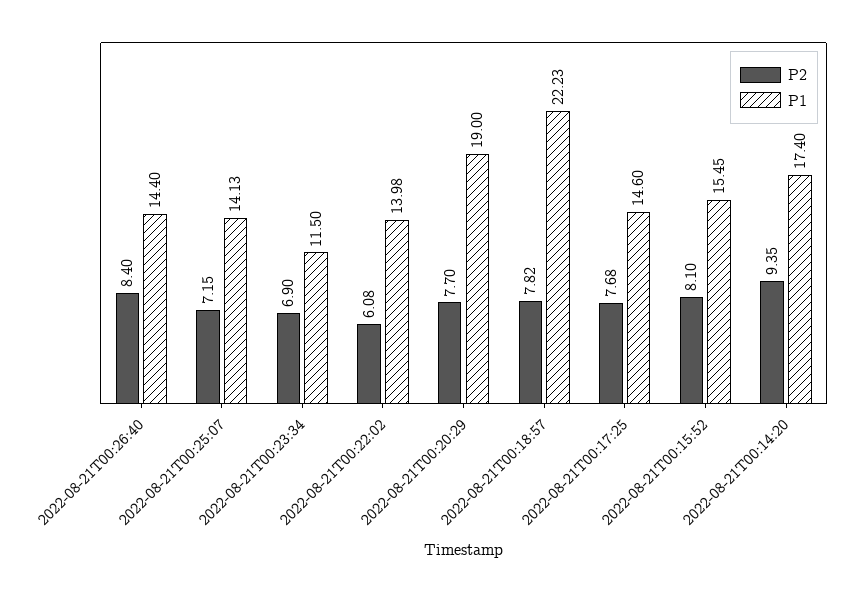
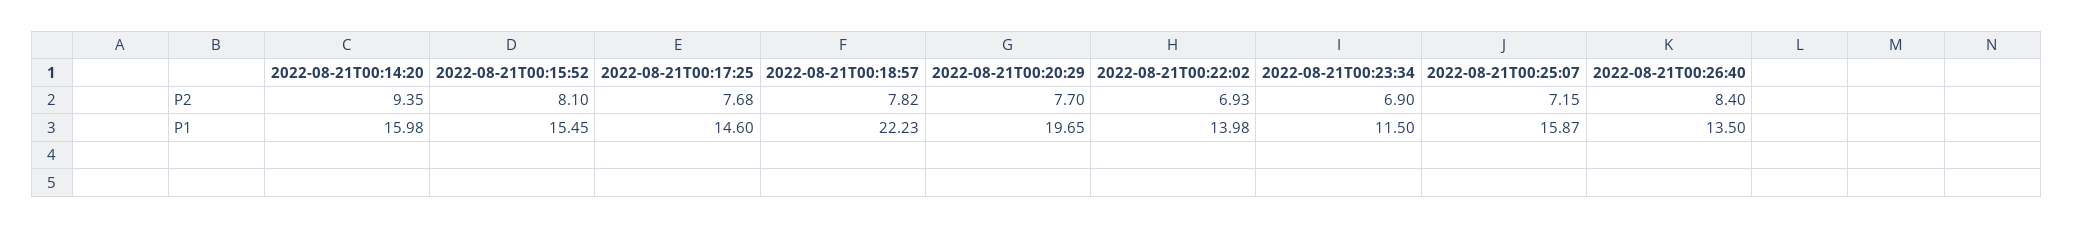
  {
    "P2": {
      "2022-08-21T00:26:40": 8.4,
      "2022-08-21T00:25:07": 7.15,
      "2022-08-21T00:23:34": 6.9,
-     "2022-08-21T00:22:02": 6.08,
+     "2022-08-21T00:22:02": 6.93,
      "2022-08-21T00:20:29": 7.7,
      "2022-08-21T00:18:57": 7.82,
      "2022-08-21T00:17:25": 7.68,
      "2022-08-21T00:15:52": 8.1,
      "2022-08-21T00:14:20": 9.35
    },
    "P1": {
-     "2022-08-21T00:26:40": 14.4,
+     "2022-08-21T00:26:40": 13.5,
-     "2022-08-21T00:25:07": 14.13,
+     "2022-08-21T00:25:07": 15.87,
      "2022-08-21T00:23:34": 11.5,
      "2022-08-21T00:22:02": 13.98,
-     "2022-08-21T00:20:29": 19,
+     "2022-08-21T00:20:29": 19.65,
      "2022-08-21T00:18:57": 22.23,
      "2022-08-21T00:17:25": 14.6,
      "2022-08-21T00:15:52": 15.45,
-     "2022-08-21T00:14:20": 17.4
+     "2022-08-21T00:14:20": 15.98
    }
  }

